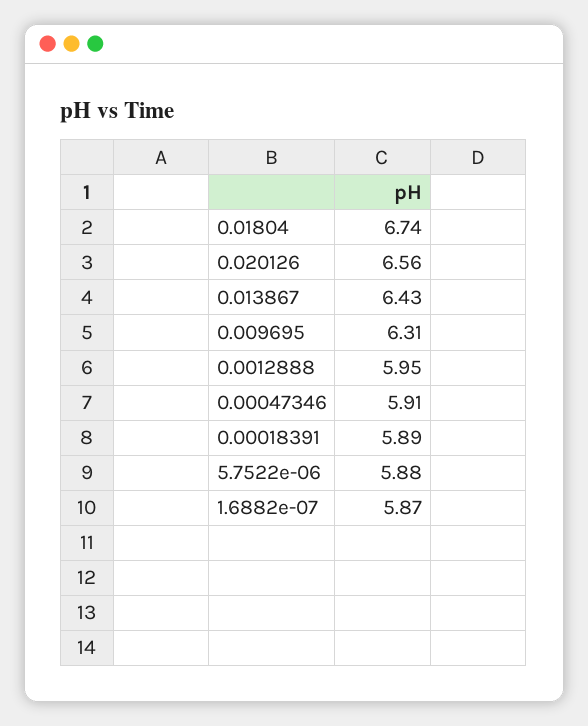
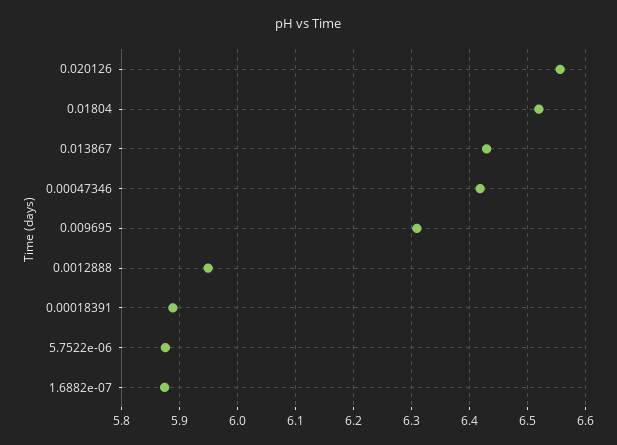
  {
-   "0.01804": 6.74,
+   "0.01804": 6.52,
    "0.020126": 6.56,
    "0.013867": 6.43,
    "0.009695": 6.31,
    "0.0012888": 5.95,
-   "0.00047346": 5.91,
+   "0.00047346": 6.42,
    "0.00018391": 5.89,
    "5.7522e-06": 5.88,
    "1.6882e-07": 5.87
  }

